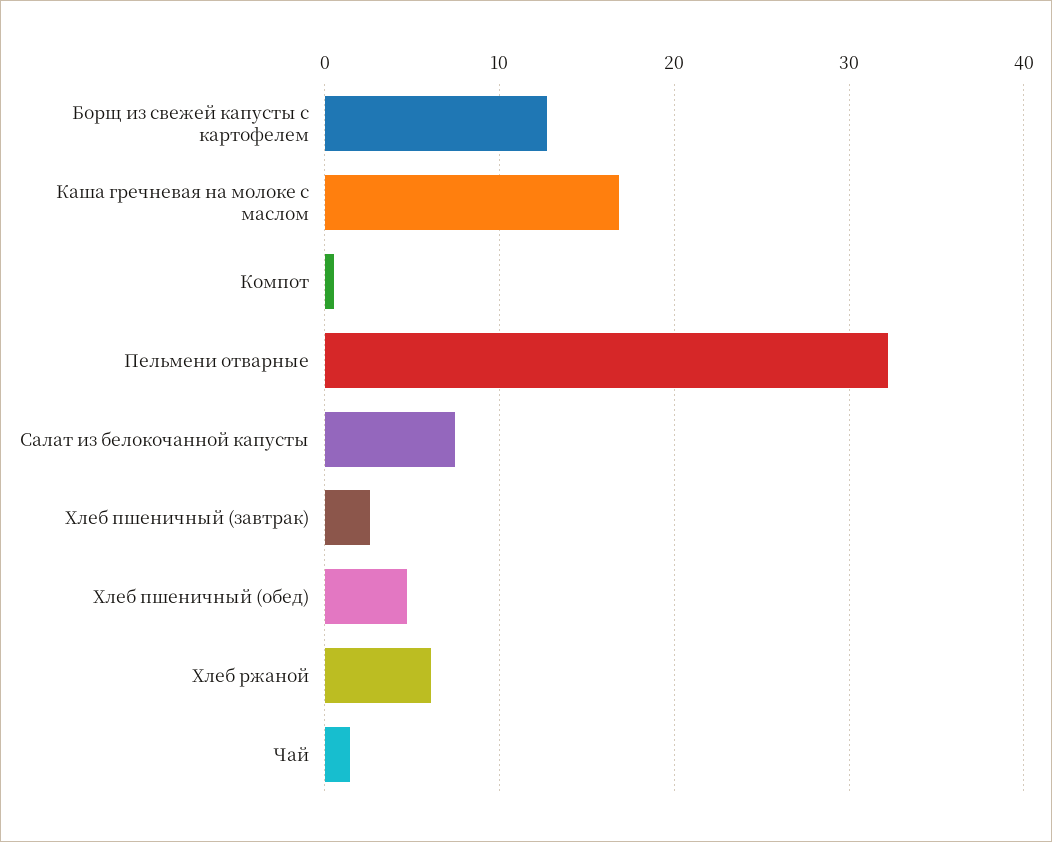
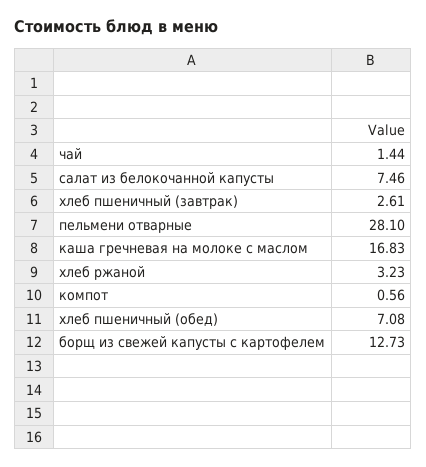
  {
    "Борщ из свежей капусты с картофелем": 12.73,
    "Каша гречневая на молоке с маслом": 16.83,
    "Компот": 0.56,
-   "Пельмени отварные": 32,
+   "Пельмени отварные": 28.1,
    "Салат из белокочанной капусты": 7.46,
    "Хлеб пшеничный (завтрак)": 2.61,
-   "Хлеб пшеничный (обед)": 5,
+   "Хлеб пшеничный (обед)": 7.08,
-   "Хлеб ржаной": 6,
+   "Хлеб ржаной": 3.23,
    "Чай": 1.44
  }

